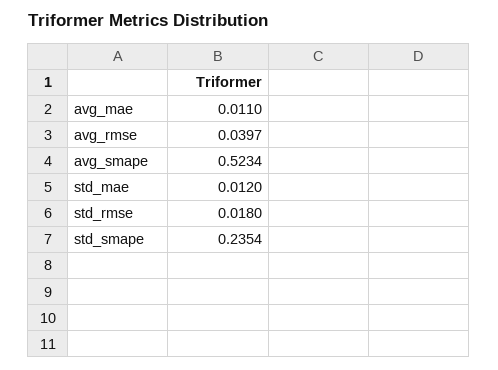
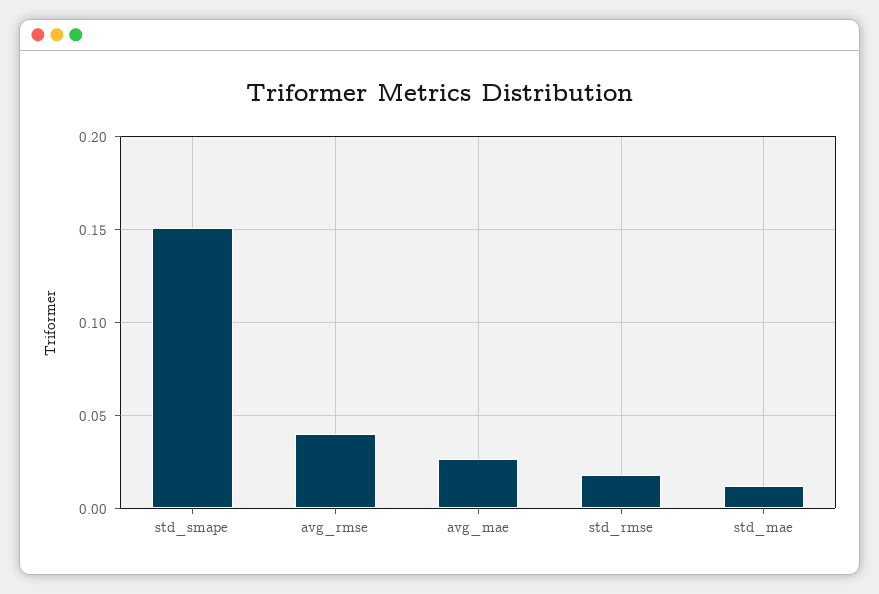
  {
-   "avg_mae": 0.011,
+   "avg_mae": 0.025,
    "avg_rmse": 0.0397,
-   "avg_smape": 0.5234,
    "std_mae": 0.012,
    "std_rmse": 0.018,
-   "std_smape": 0.2354
+   "std_smape": 0.15
  }

